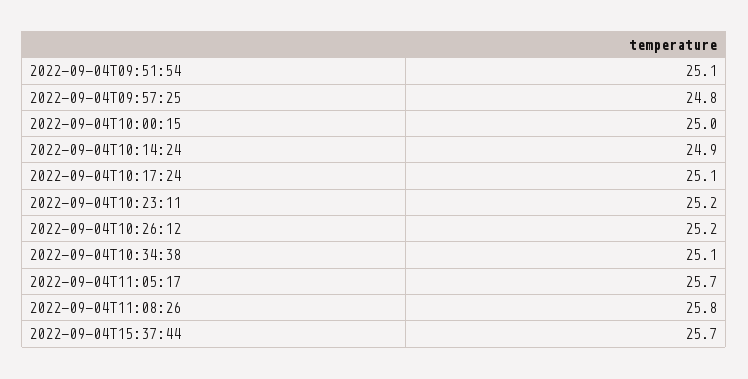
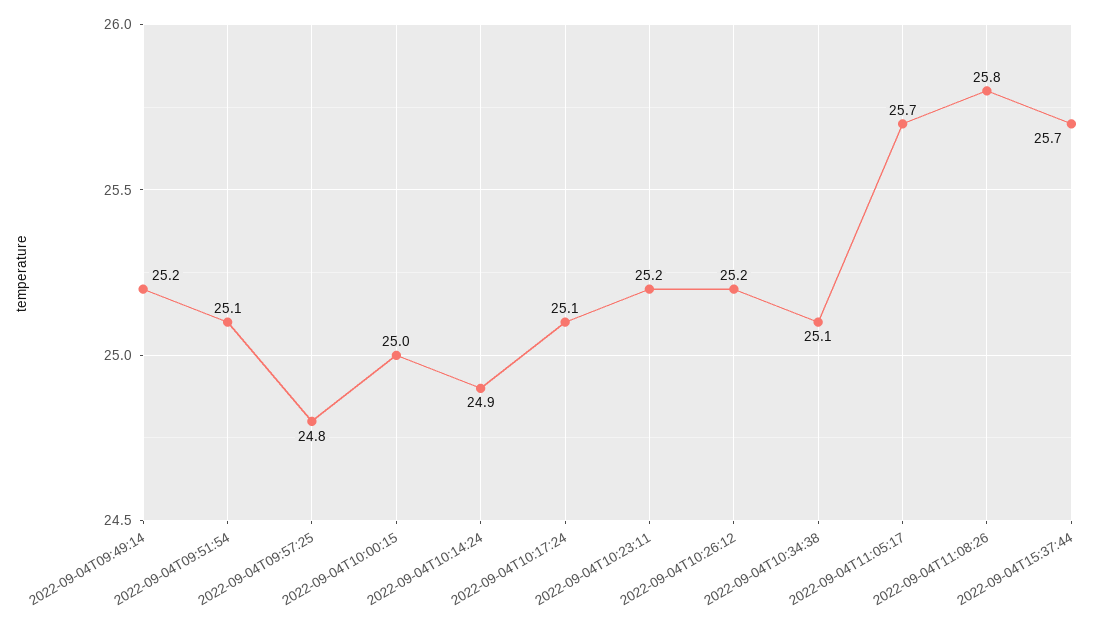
  {
    "2022-09-04T09:51:54": 25.1,
    "2022-09-04T09:57:25": 24.8,
    "2022-09-04T10:00:15": 25,
    "2022-09-04T10:14:24": 24.9,
    "2022-09-04T10:17:24": 25.1,
    "2022-09-04T10:23:11": 25.2,
    "2022-09-04T10:26:12": 25.2,
    "2022-09-04T10:34:38": 25.1,
    "2022-09-04T11:05:17": 25.7,
    "2022-09-04T11:08:26": 25.8,
-   "2022-09-04T15:37:44": 25.7
+   "2022-09-04T15:37:44": 25.7,
+   "2022-09-04T09:49:14": 25.2
  }

